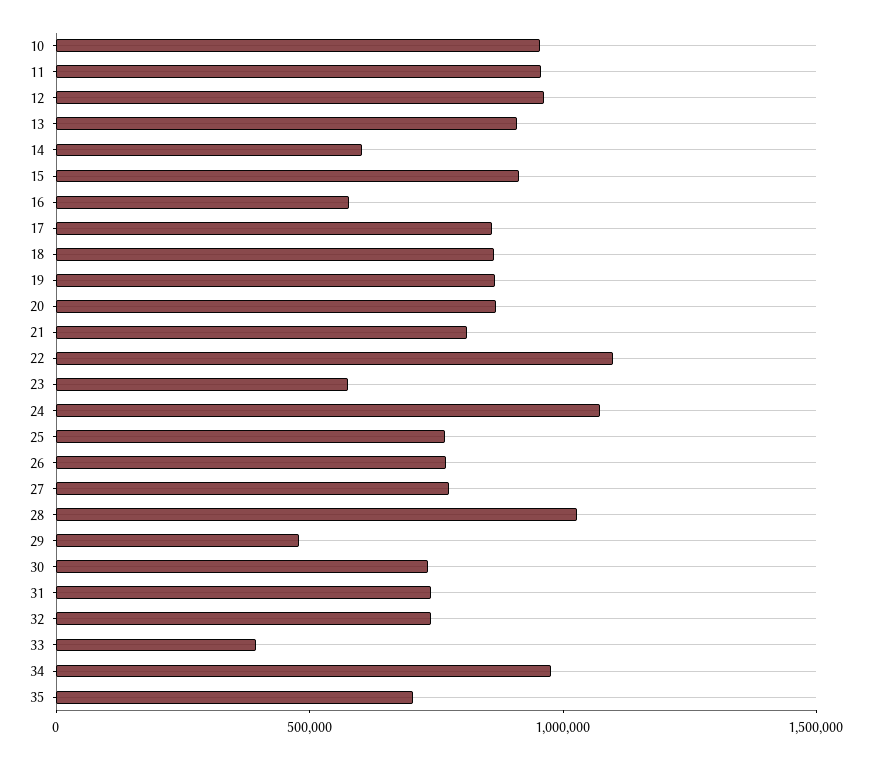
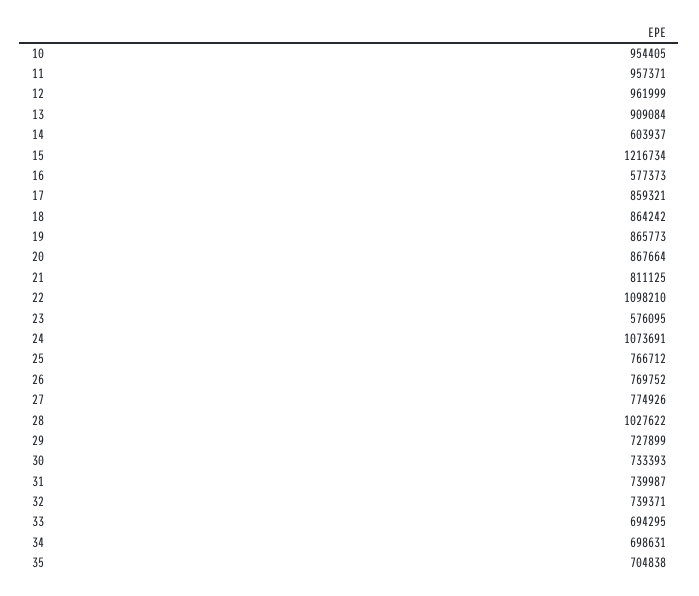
  {
    "10": 954405,
    "11": 957371,
    "12": 961999,
    "13": 909084,
    "14": 603937,
-   "15": 900000,
+   "15": 1216734,
    "16": 577373,
    "17": 859321,
    "18": 864242,
    "19": 865773,
    "20": 867664,
    "21": 811125,
    "22": 1098210,
    "23": 576095,
    "24": 1073691,
    "25": 766712,
    "26": 769752,
    "27": 774926,
    "28": 1027622,
-   "29": 500000,
+   "29": 727899,
    "30": 733393,
    "31": 739987,
    "32": 739371,
-   "33": 400000,
+   "33": 694295,
-   "34": 1000000,
+   "34": 698631,
    "35": 704838
  }

